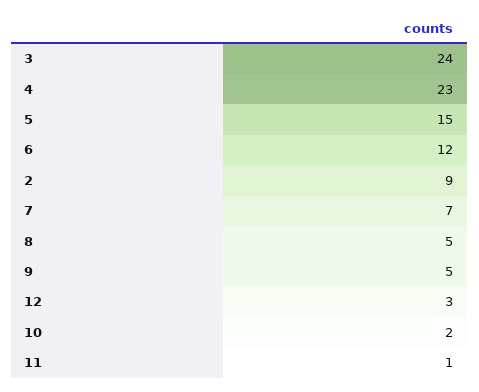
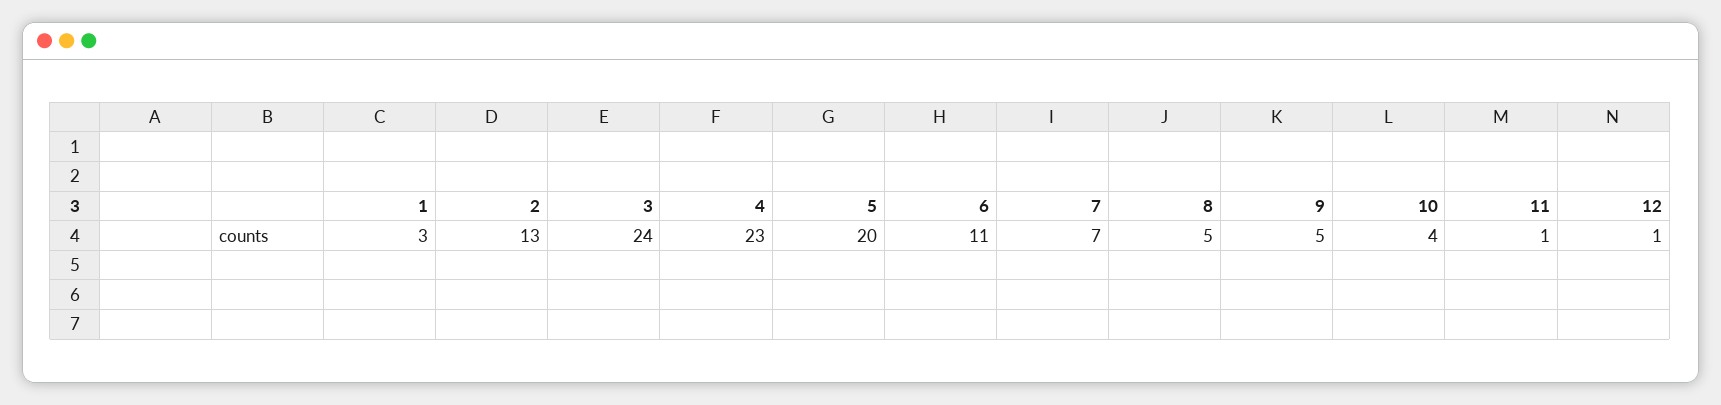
  {
    "3": 24,
    "4": 23,
-   "5": 15,
+   "5": 20,
-   "6": 12,
+   "6": 11,
-   "2": 9,
+   "2": 13,
    "7": 7,
    "8": 5,
    "9": 5,
-   "12": 3,
+   "12": 1,
-   "10": 2,
+   "10": 4,
-   "11": 1
+   "11": 1,
+   "1": 3
  }

